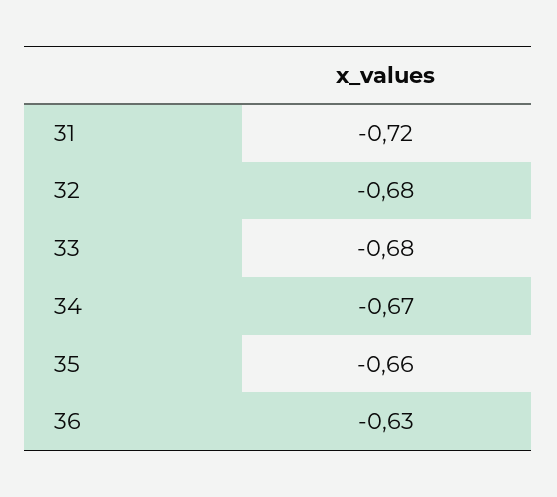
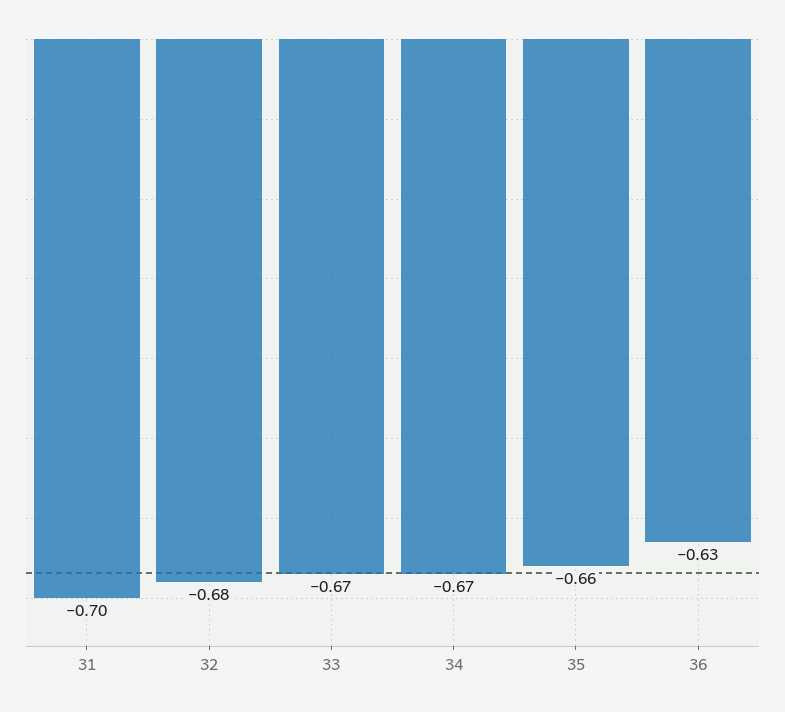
  {
-   "31": -0.72,
+   "31": -0.7,
    "32": -0.68,
-   "33": -0.68,
+   "33": -0.67,
    "34": -0.67,
    "35": -0.66,
    "36": -0.63
  }

